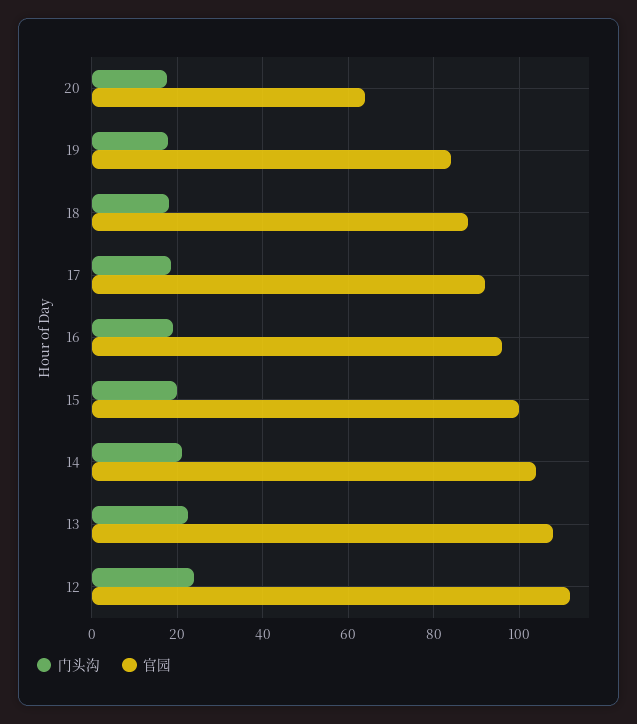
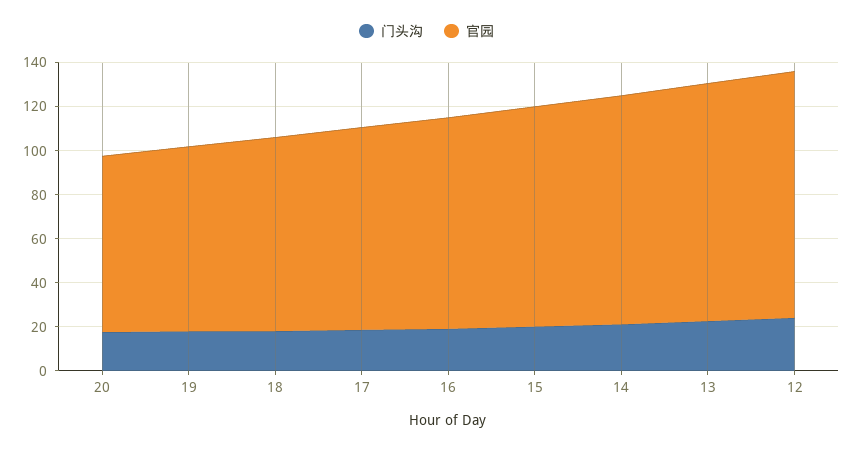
  {
    "门头沟": {
      "20": 18,
      "19": 18,
      "18": 18,
      "17": 18,
      "16": 20,
      "15": 20,
      "14": 22,
      "13": 22,
      "12": 24
    },
    "官园": {
-     "20": 64,
+     "20": 80,
      "19": 84,
      "18": 88,
      "17": 92,
      "16": 96,
      "15": 100,
      "14": 104,
      "13": 108,
      "12": 112
    }
  }

